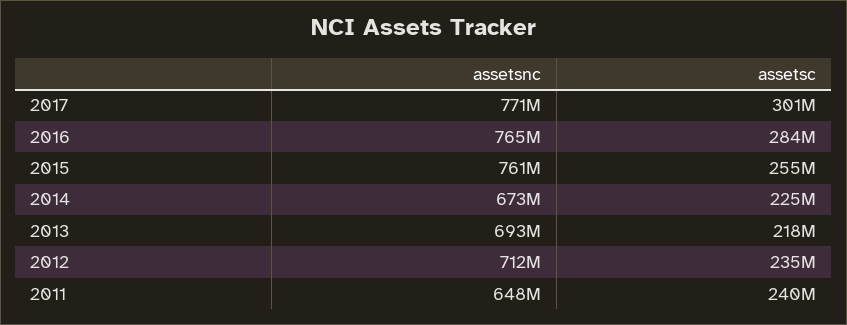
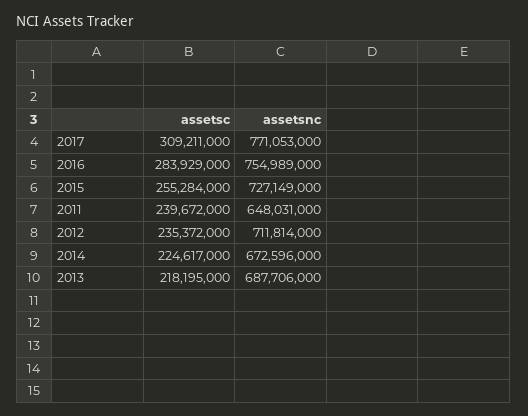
  {
    "assetsnc": {
      "2017": 771053000,
-     "2016": 765000000,
+     "2016": 754989000,
-     "2015": 761000000,
+     "2015": 727149000,
      "2014": 672596000,
-     "2013": 693000000,
+     "2013": 687706000,
      "2012": 711814000,
      "2011": 648031000
    },
    "assetsc": {
-     "2017": 301000000,
+     "2017": 309211000,
      "2016": 283929000,
      "2015": 255284000,
      "2014": 224617000,
      "2013": 218195000,
      "2012": 235372000,
      "2011": 239672000
    }
  }

